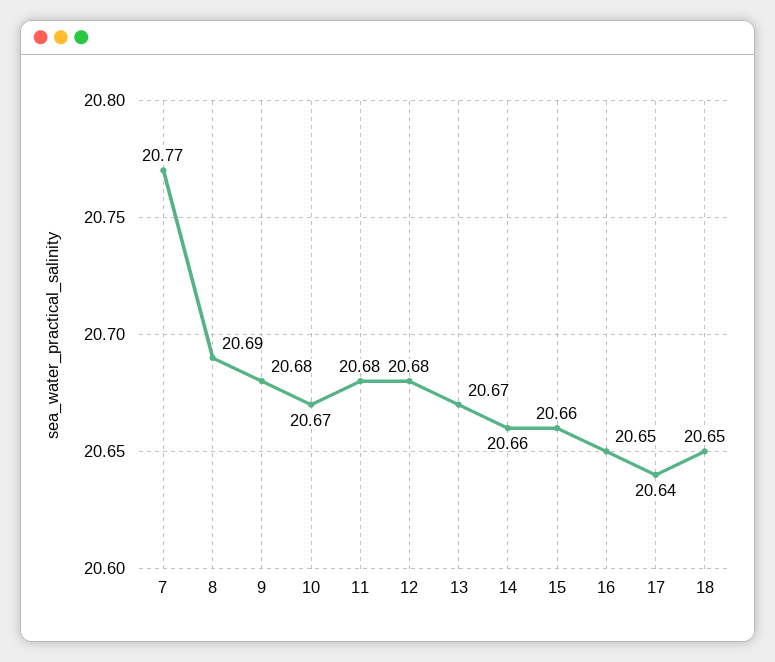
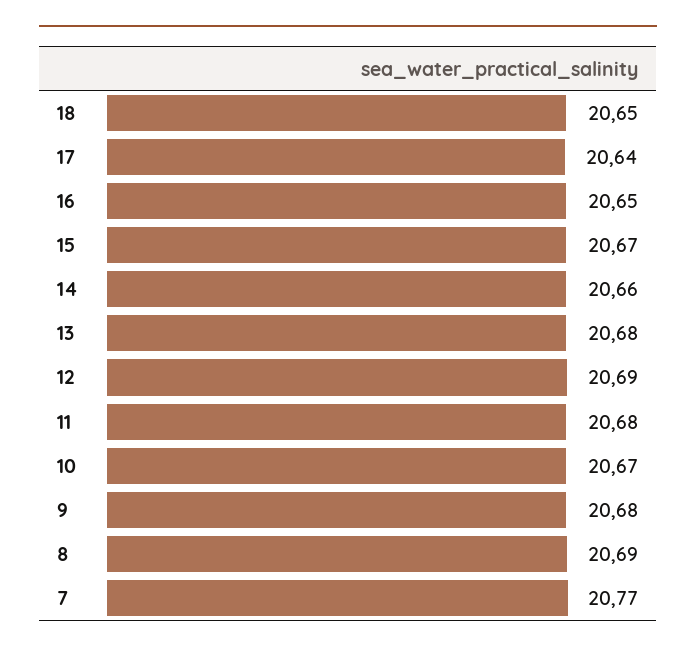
  {
    "7": 20.77,
    "8": 20.69,
    "9": 20.68,
    "10": 20.67,
    "11": 20.68,
-   "12": 20.68,
+   "12": 20.69,
-   "13": 20.67,
+   "13": 20.68,
    "14": 20.66,
-   "15": 20.66,
+   "15": 20.67,
    "16": 20.65,
    "17": 20.64,
    "18": 20.65
  }

